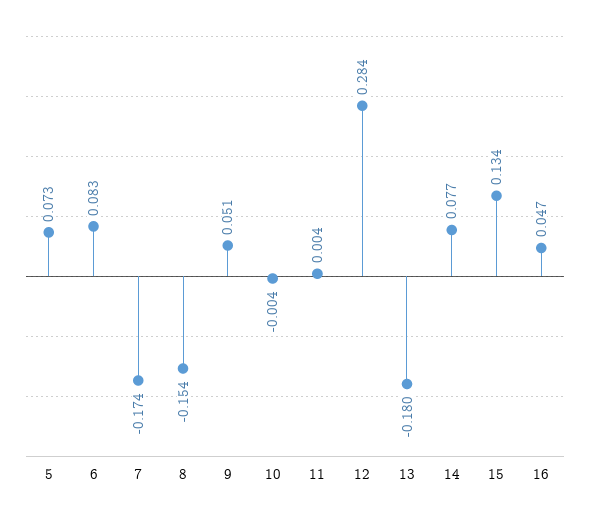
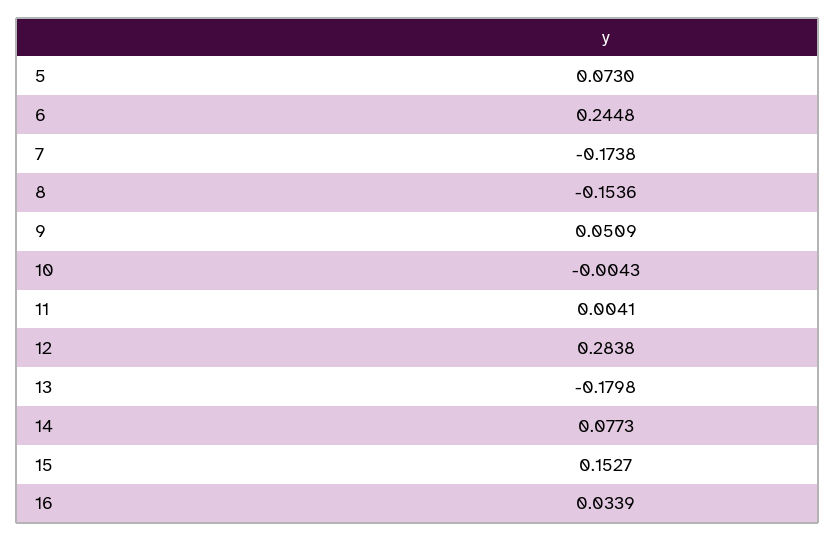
  {
    "5": 0.073,
-   "6": 0.083,
+   "6": 0.2448,
    "7": -0.1738,
    "8": -0.1536,
    "9": 0.0509,
    "10": -0.0043,
    "11": 0.0041,
    "12": 0.2838,
    "13": -0.1798,
    "14": 0.0773,
-   "15": 0.134,
+   "15": 0.1527,
-   "16": 0.047
+   "16": 0.0339
  }

